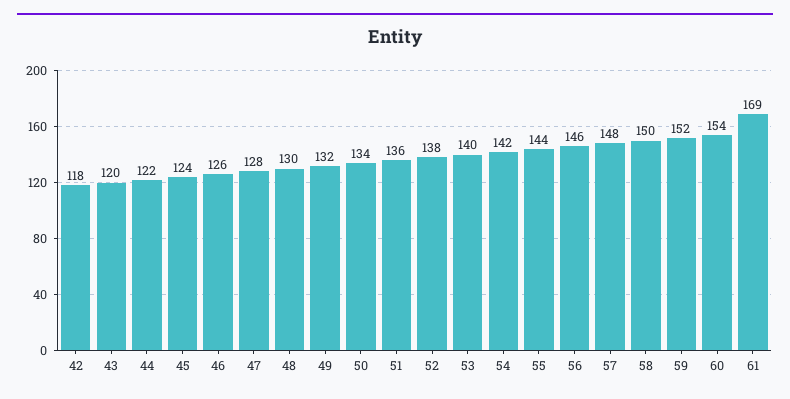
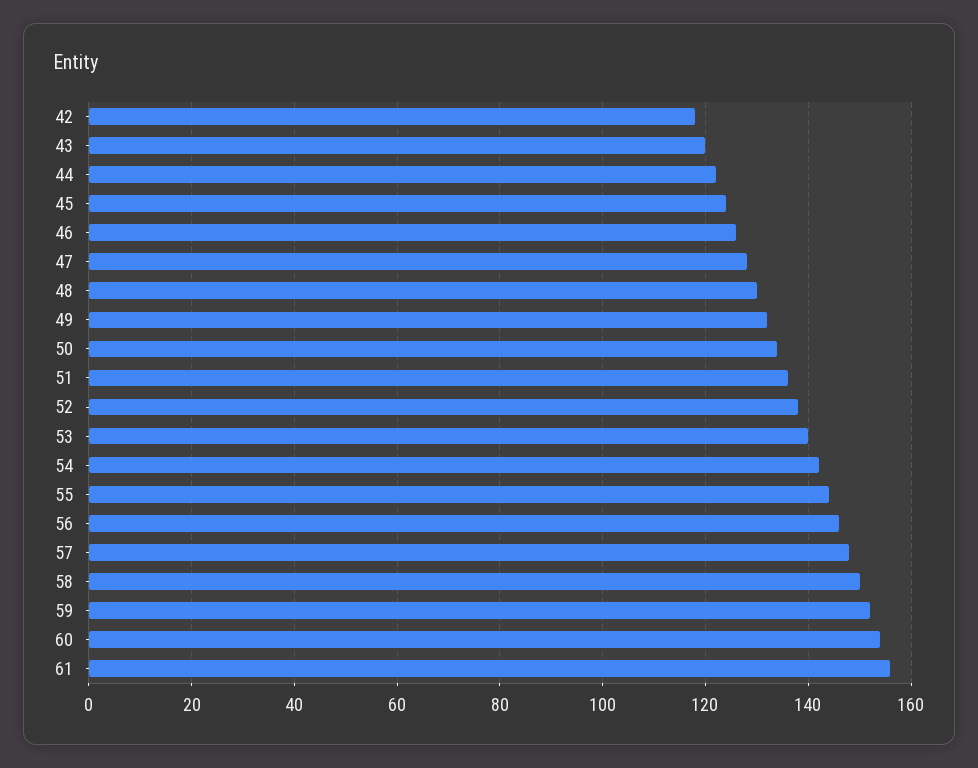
  {
    "42": 118,
    "43": 120,
    "44": 122,
    "45": 124,
    "46": 126,
    "47": 128,
    "48": 130,
    "49": 132,
    "50": 134,
    "51": 136,
    "52": 138,
    "53": 140,
    "54": 142,
    "55": 144,
    "56": 146,
    "57": 148,
    "58": 150,
    "59": 152,
    "60": 154,
-   "61": 169
+   "61": 155
  }

